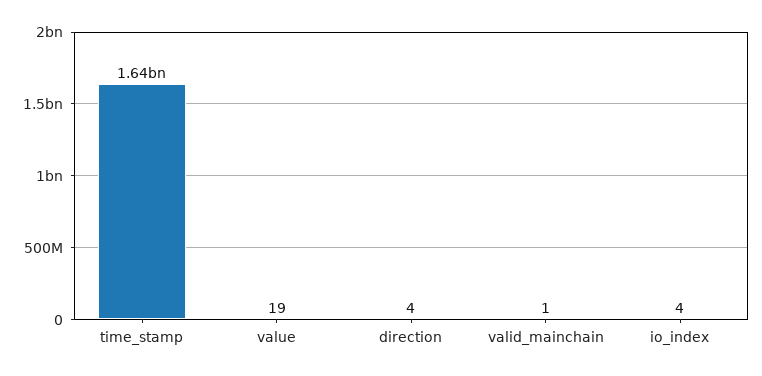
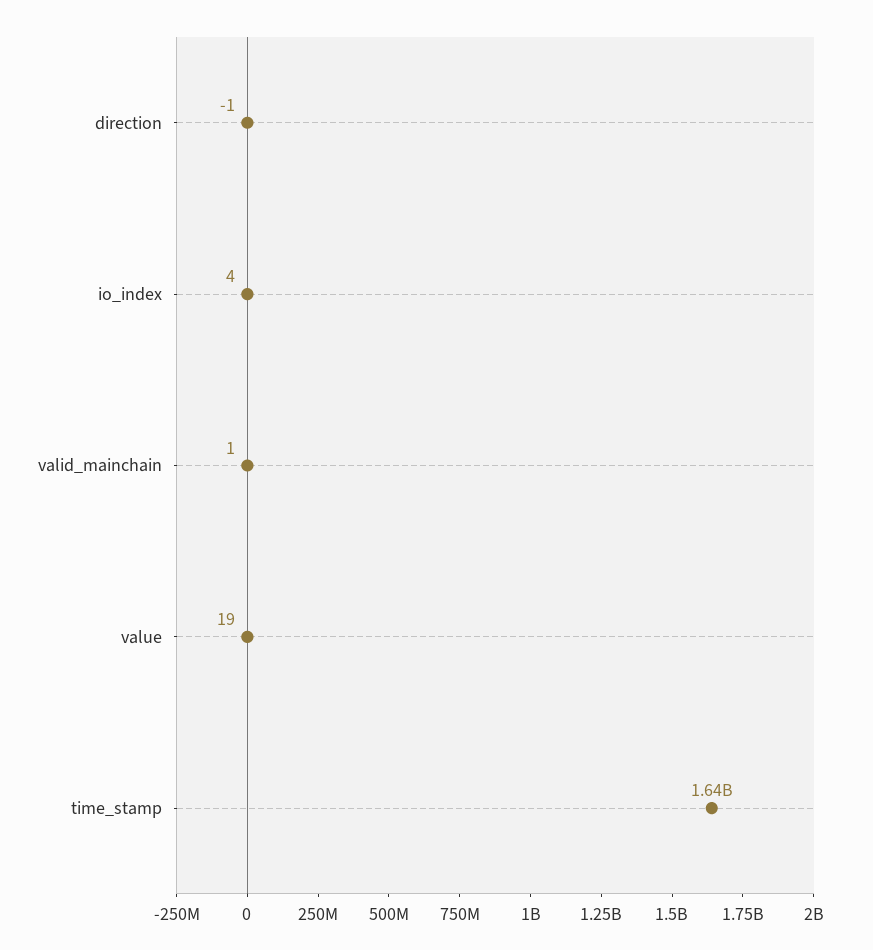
  {
    "time_stamp": 1640000000,
    "value": 19,
-   "direction": 4,
+   "direction": -1,
    "valid_mainchain": 1,
    "io_index": 4
  }

